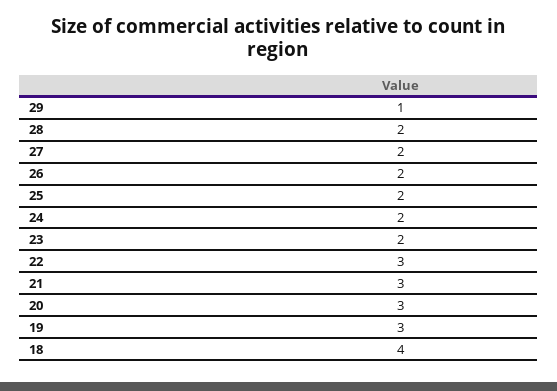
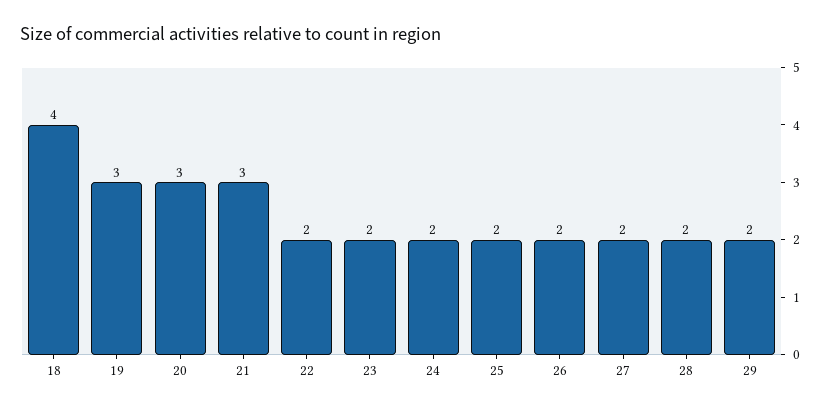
  {
-   "29": 1,
+   "29": 2,
    "28": 2,
    "27": 2,
    "26": 2,
    "25": 2,
    "24": 2,
    "23": 2,
-   "22": 3,
+   "22": 2,
    "21": 3,
    "20": 3,
    "19": 3,
    "18": 4
  }

